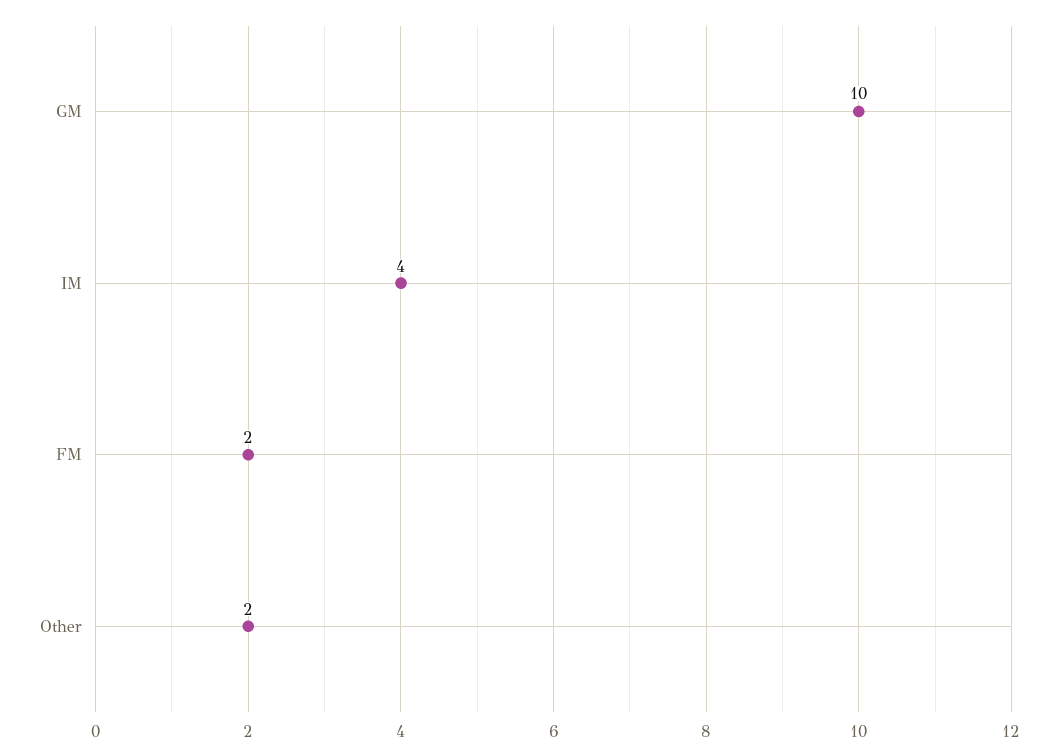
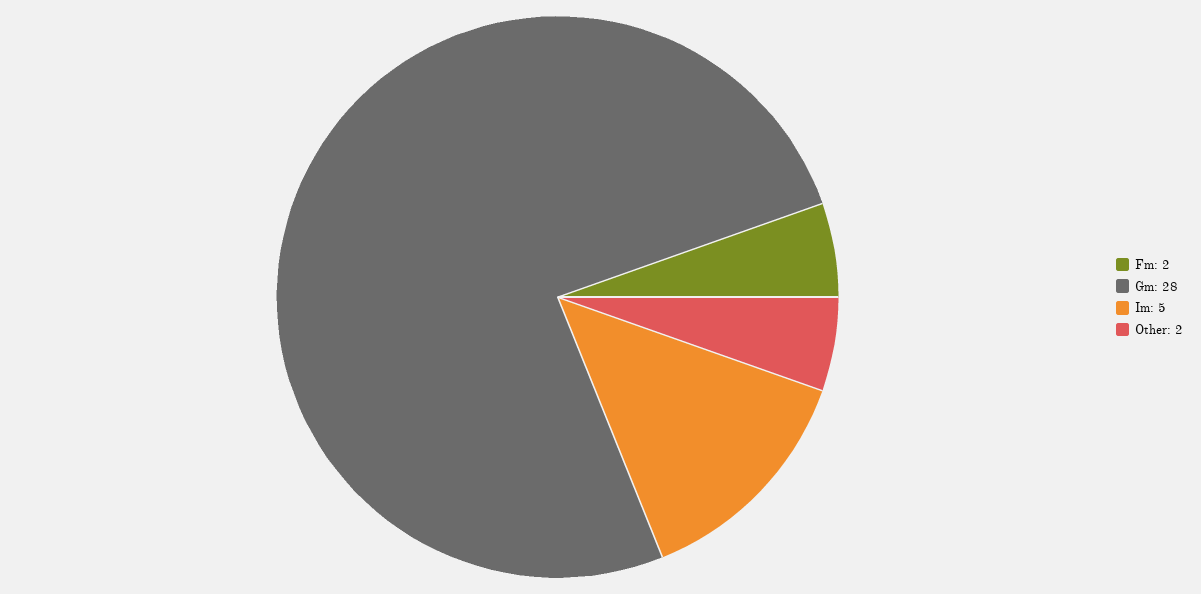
  {
-   "GM": 10,
+   "GM": 28,
-   "IM": 4,
+   "IM": 5,
    "FM": 2,
    "Other": 2
  }

